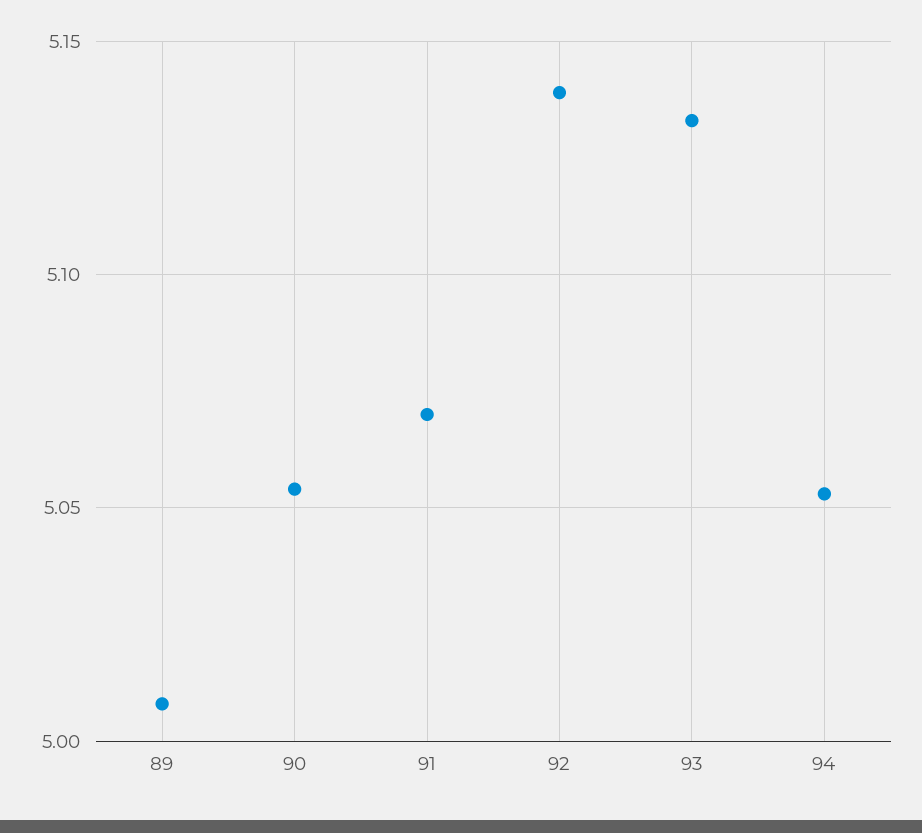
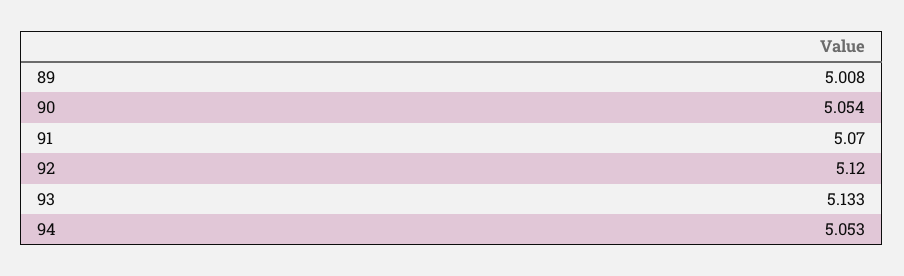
  {
    "89": 5.008,
    "90": 5.054,
    "91": 5.07,
-   "92": 5.14,
+   "92": 5.12,
    "93": 5.133,
    "94": 5.053
  }

